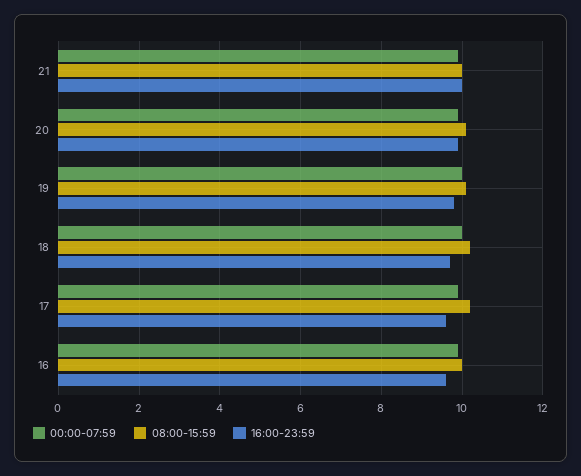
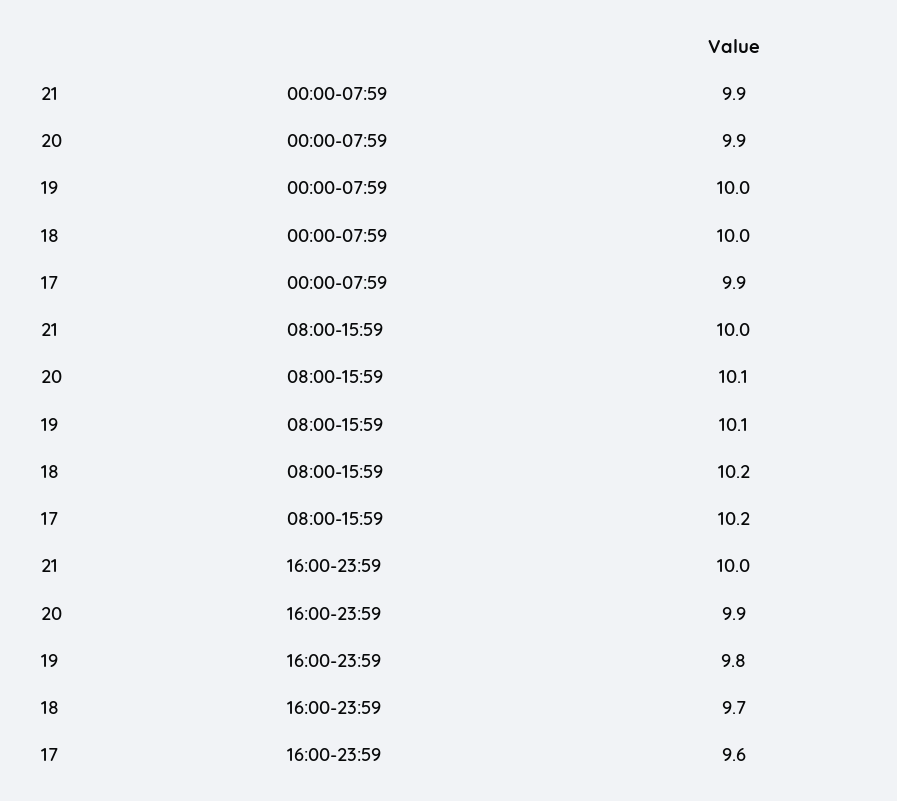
  {
    "00:00-07:59": {
      "21": 9.9,
      "20": 9.9,
      "19": 10,
      "18": 10,
-     "17": 9.9,
+     "17": 9.9
-     "16": 10
    },
    "08:00-15:59": {
      "21": 10,
      "20": 10.1,
      "19": 10.1,
      "18": 10.2,
-     "17": 10.2,
+     "17": 10.2
-     "16": 10
    },
    "16:00-23:59": {
      "21": 10,
      "20": 9.9,
      "19": 9.8,
      "18": 9.7,
-     "17": 9.6,
+     "17": 9.6
-     "16": 9.5
    }
  }

